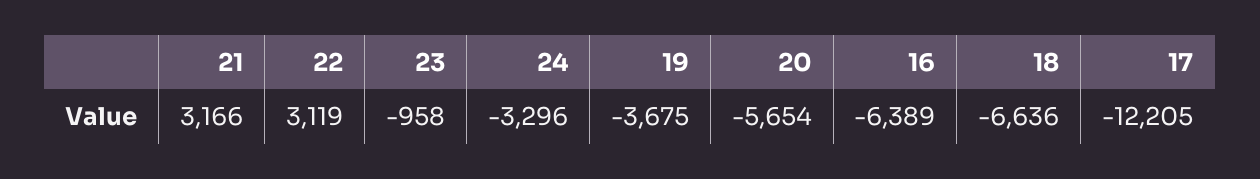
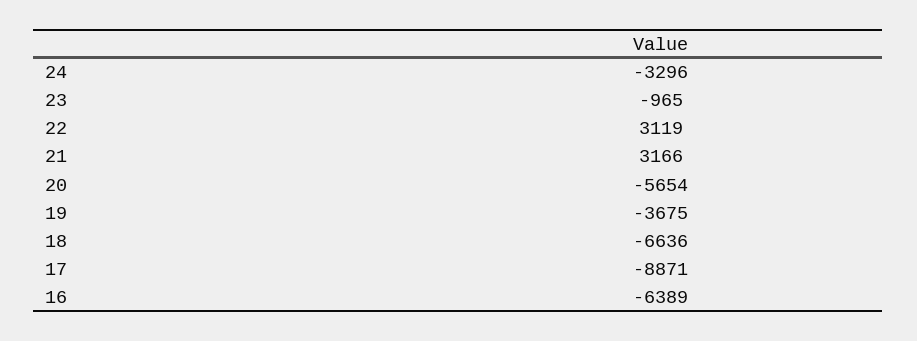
  {
    "21": 3166,
    "22": 3119,
-   "23": -958,
+   "23": -965,
    "24": -3296,
    "19": -3675,
    "20": -5654,
    "16": -6389,
    "18": -6636,
-   "17": -12205
+   "17": -8871
  }

